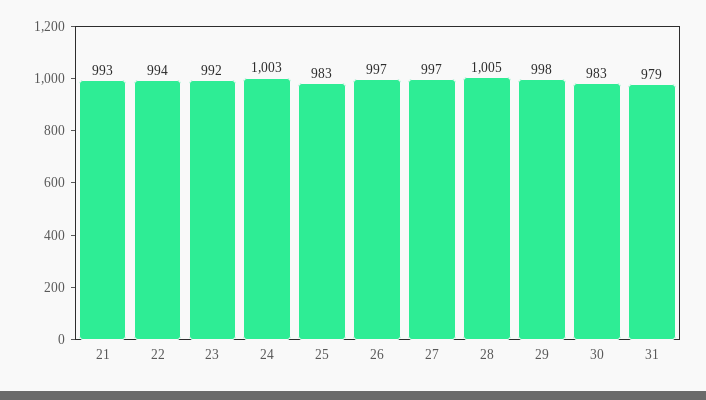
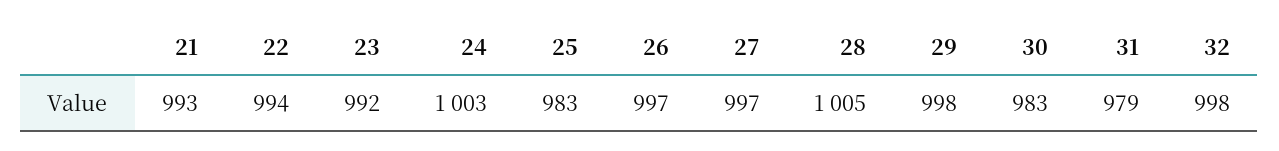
  {
    "21": 993,
    "22": 994,
    "23": 992,
    "24": 1003,
    "25": 983,
    "26": 997,
    "27": 997,
    "28": 1005,
    "29": 998,
    "30": 983,
-   "31": 979
+   "31": 979,
+   "32": 998
  }

